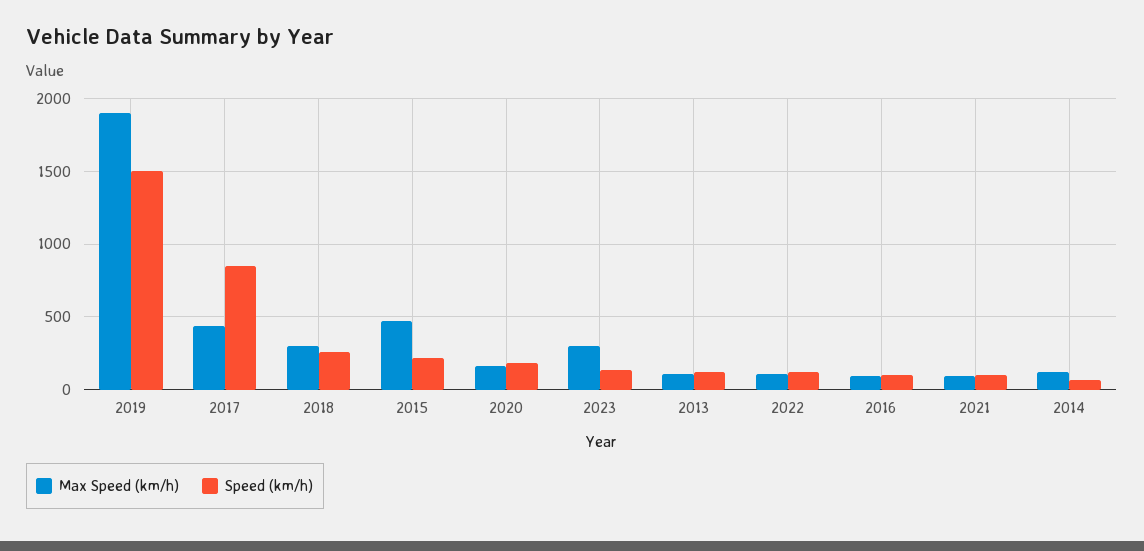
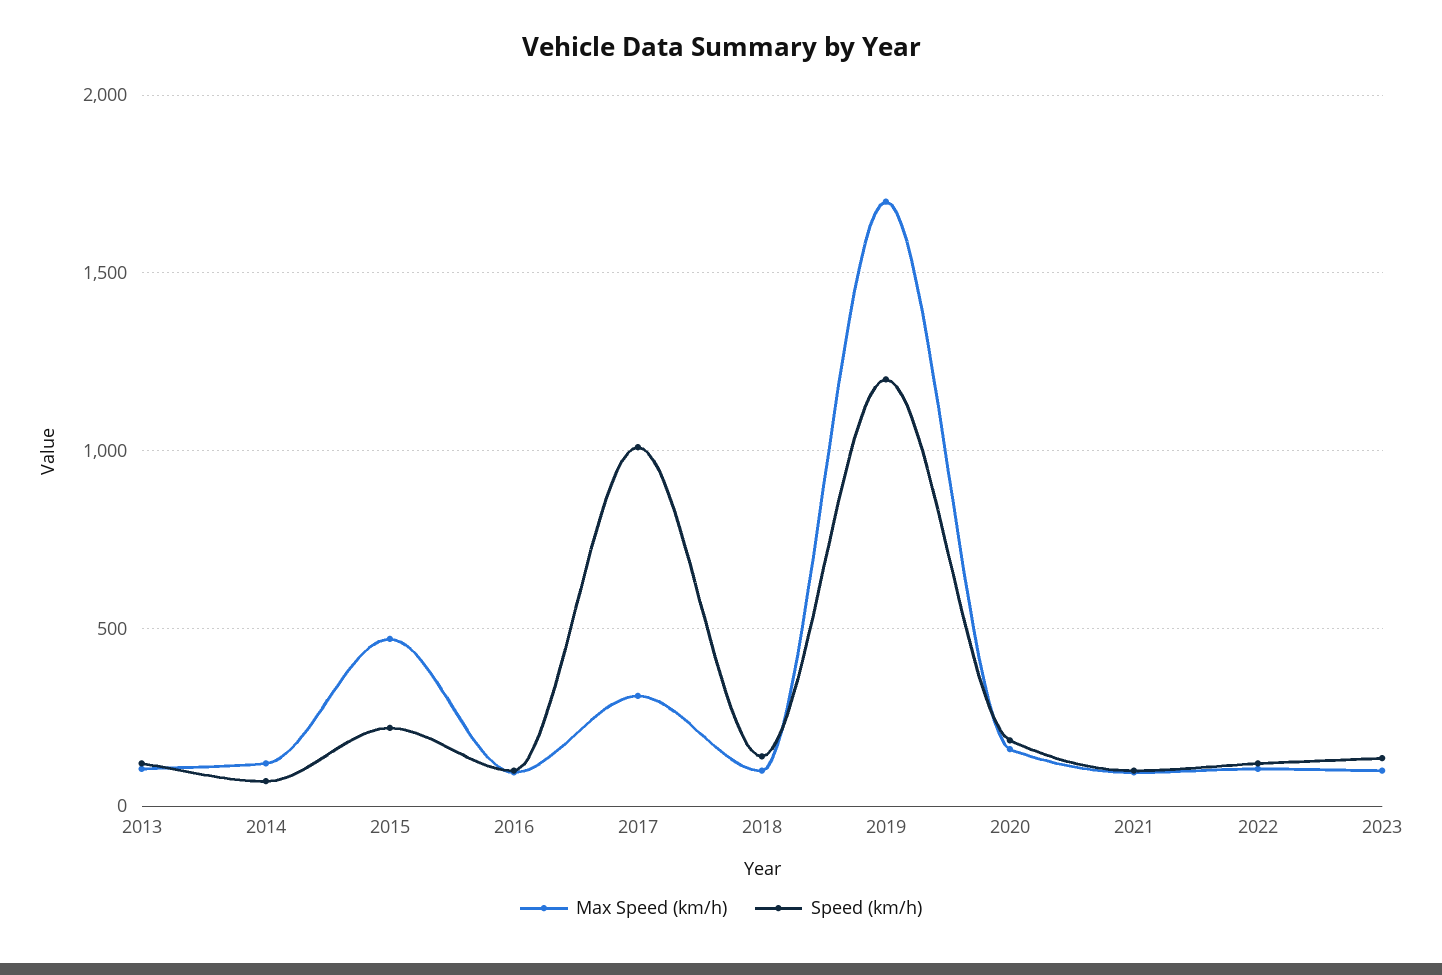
  {
    "Max Speed (km/h)": {
-     "2019": 1900,
+     "2019": 1700,
-     "2017": 450,
+     "2017": 300,
-     "2018": 300,
+     "2018": 100,
      "2015": 450,
      "2020": 150,
-     "2023": 300,
+     "2023": 100,
      "2013": 100,
      "2022": 100,
      "2016": 100,
      "2021": 100,
      "2014": 100
    },
    "Speed (km/h)": {
-     "2019": 1500,
+     "2019": 1200,
-     "2017": 850,
+     "2017": 1000,
-     "2018": 250,
+     "2018": 150,
      "2015": 200,
      "2020": 200,
      "2023": 150,
      "2013": 100,
      "2022": 100,
      "2016": 100,
      "2021": 100,
      "2014": 50
    }
  }

